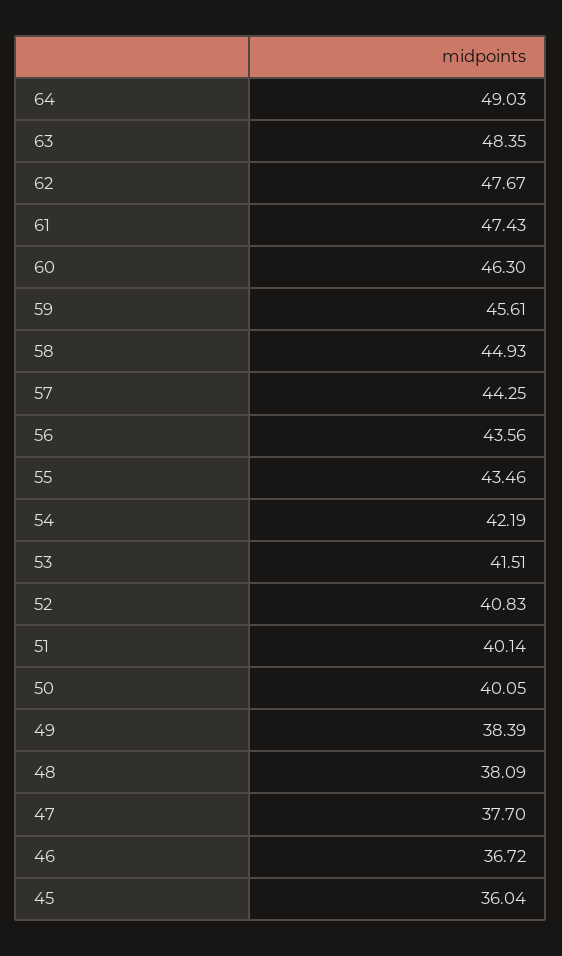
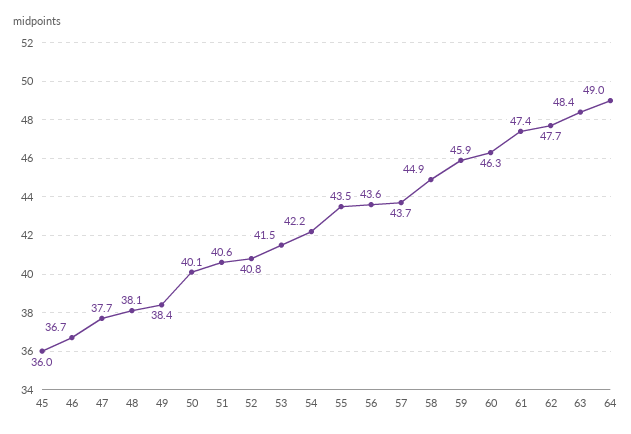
  {
    "64": 49.03,
    "63": 48.35,
    "62": 47.67,
    "61": 47.43,
    "60": 46.3,
-   "59": 45.61,
+   "59": 45.9,
    "58": 44.93,
-   "57": 44.25,
+   "57": 43.7,
    "56": 43.56,
    "55": 43.46,
    "54": 42.19,
    "53": 41.51,
    "52": 40.83,
-   "51": 40.14,
+   "51": 40.6,
    "50": 40.05,
    "49": 38.39,
    "48": 38.09,
    "47": 37.7,
    "46": 36.72,
    "45": 36.04
  }

